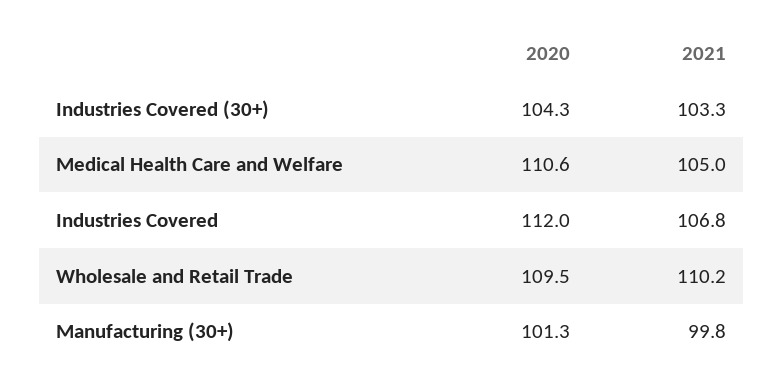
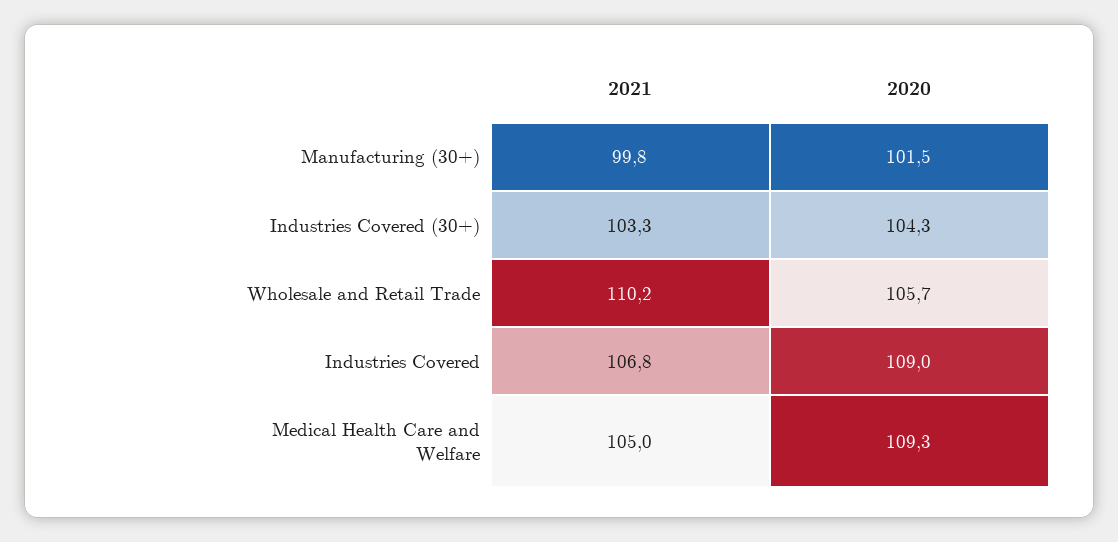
  {
    "2020": {
      "Industries Covered (30+)": 104.3,
-     "Medical Health Care and Welfare": 110.6,
+     "Medical Health Care and Welfare": 109.3,
-     "Industries Covered": 112,
+     "Industries Covered": 109,
-     "Wholesale and Retail Trade": 109.5,
+     "Wholesale and Retail Trade": 105.7,
-     "Manufacturing (30+)": 101.3
+     "Manufacturing (30+)": 101.5
    },
    "2021": {
      "Industries Covered (30+)": 103.3,
      "Medical Health Care and Welfare": 105,
      "Industries Covered": 106.8,
      "Wholesale and Retail Trade": 110.2,
      "Manufacturing (30+)": 99.8
    }
  }

